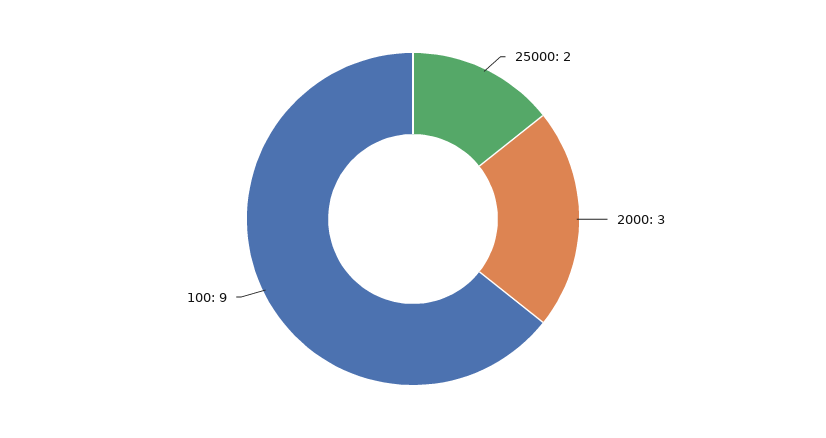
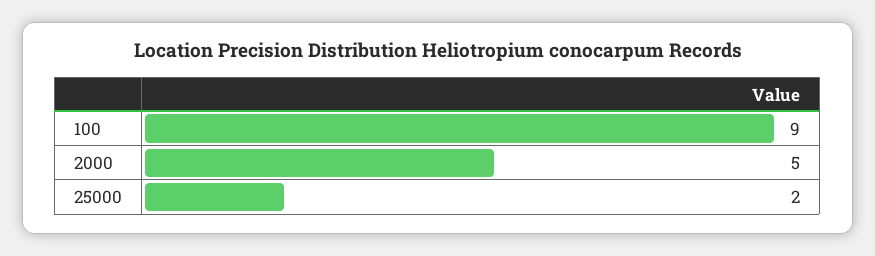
  {
    "25000": 2,
-   "2000": 3,
+   "2000": 5,
    "100": 9
  }

